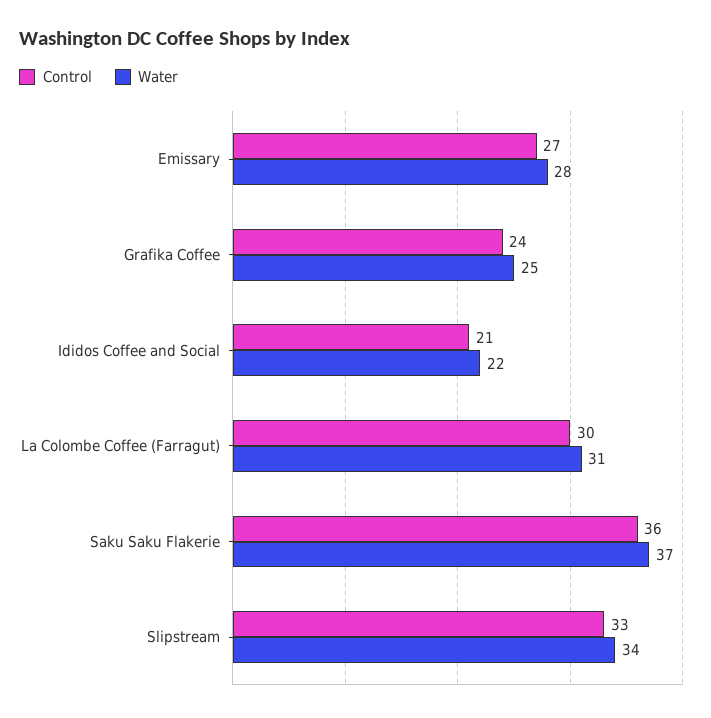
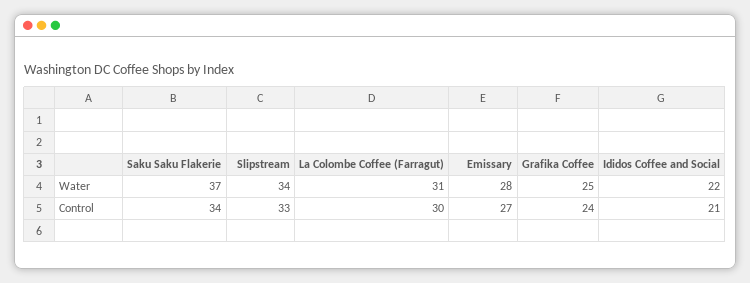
  {
    "Control": {
      "Emissary": 27,
      "Grafika Coffee": 24,
      "Ididos Coffee and Social": 21,
      "La Colombe Coffee (Farragut)": 30,
-     "Saku Saku Flakerie": 36,
+     "Saku Saku Flakerie": 34,
      "Slipstream": 33
    },
    "Water": {
      "Emissary": 28,
      "Grafika Coffee": 25,
      "Ididos Coffee and Social": 22,
      "La Colombe Coffee (Farragut)": 31,
      "Saku Saku Flakerie": 37,
      "Slipstream": 34
    }
  }

